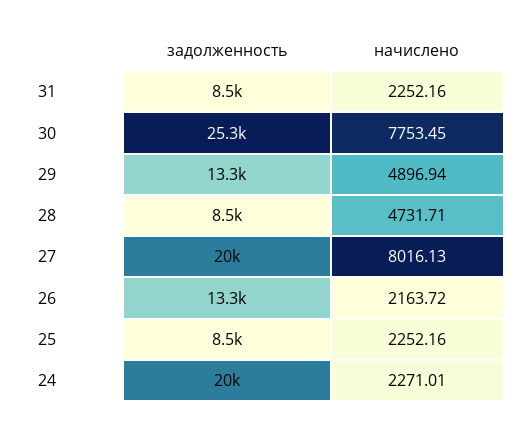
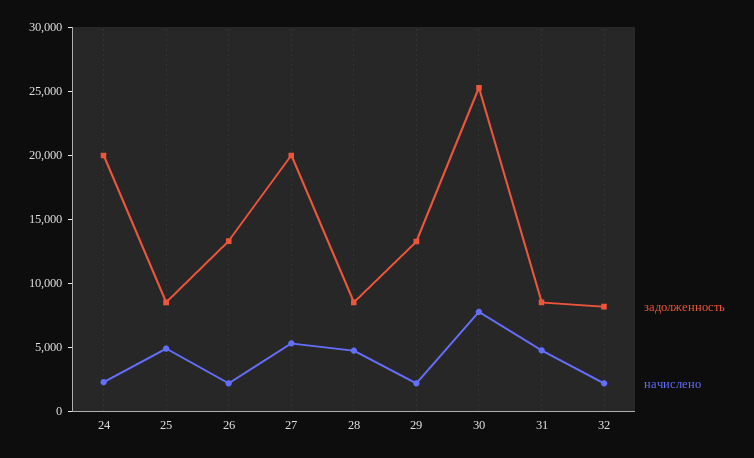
  {
    "задолженность": {
      "31": 8500,
      "30": 25300,
      "29": 13300,
      "28": 8500,
      "27": 20000,
      "26": 13300,
      "25": 8500,
-     "24": 20000
+     "24": 20000,
+     "32": 8000
    },
    "начислено": {
-     "31": 2252.16,
+     "31": 5000,
      "30": 7753.45,
-     "29": 4896.94,
+     "29": 2000,
      "28": 4731.71,
-     "27": 8016.13,
+     "27": 5000,
      "26": 2163.72,
-     "25": 2252.16,
+     "25": 5000,
-     "24": 2271.01
+     "24": 2271.01,
+     "32": 2000
    }
  }

